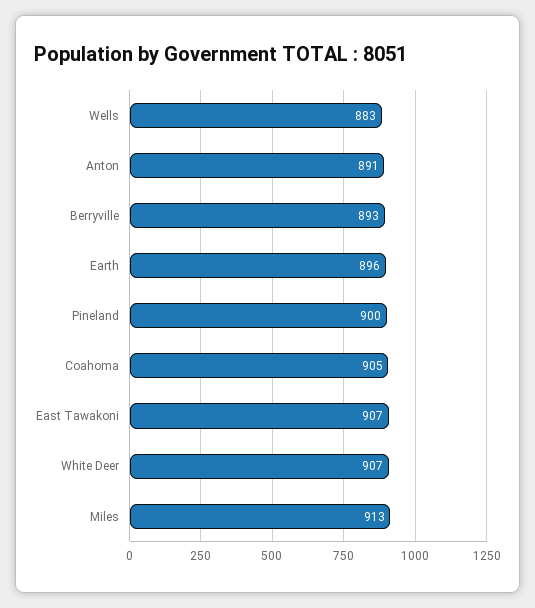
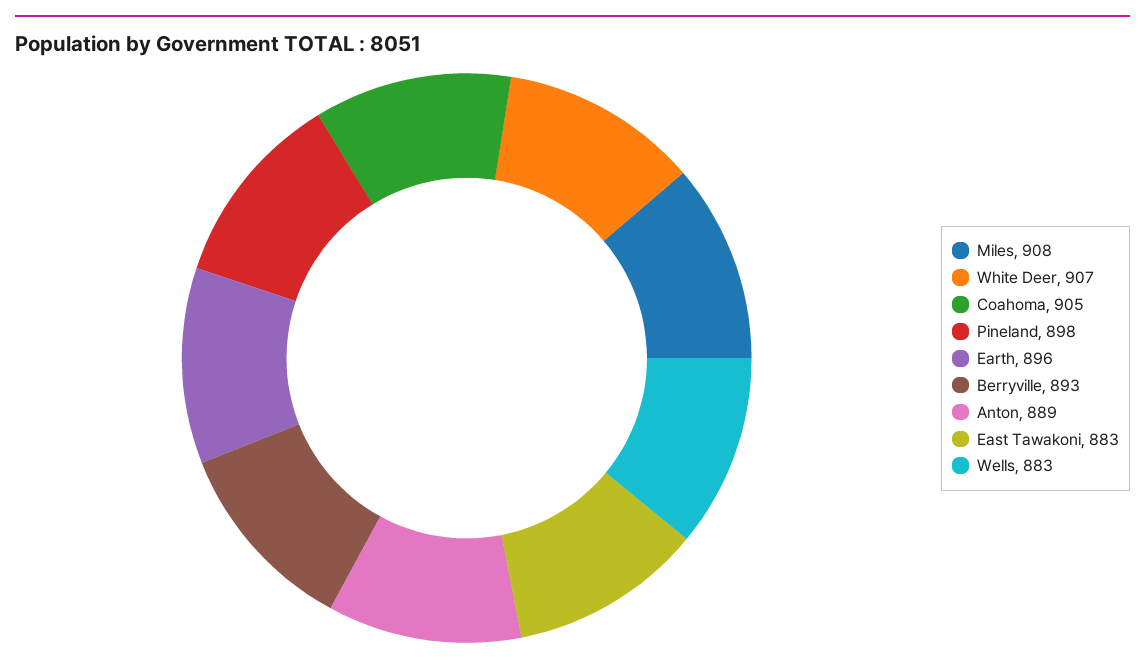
  {
    "Wells": 883,
-   "Anton": 891,
+   "Anton": 889,
    "Berryville": 893,
    "Earth": 896,
-   "Pineland": 900,
+   "Pineland": 898,
    "Coahoma": 905,
-   "East Tawakoni": 907,
+   "East Tawakoni": 883,
    "White Deer": 907,
-   "Miles": 913
+   "Miles": 908
  }

